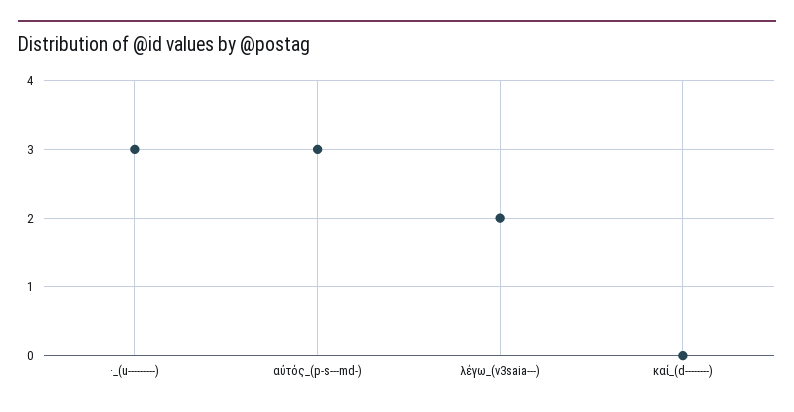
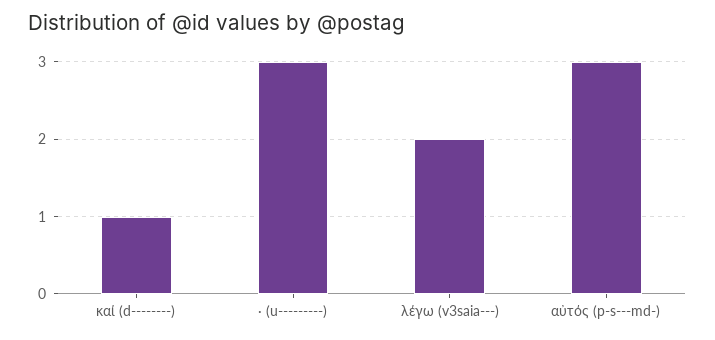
  {
    "·_(u---------)": 3,
    "αὐτός_(p-s---md-)": 3,
    "λέγω_(v3saia---)": 2,
-   "καί_(d--------)": 0
+   "καί_(d--------)": 1
  }

